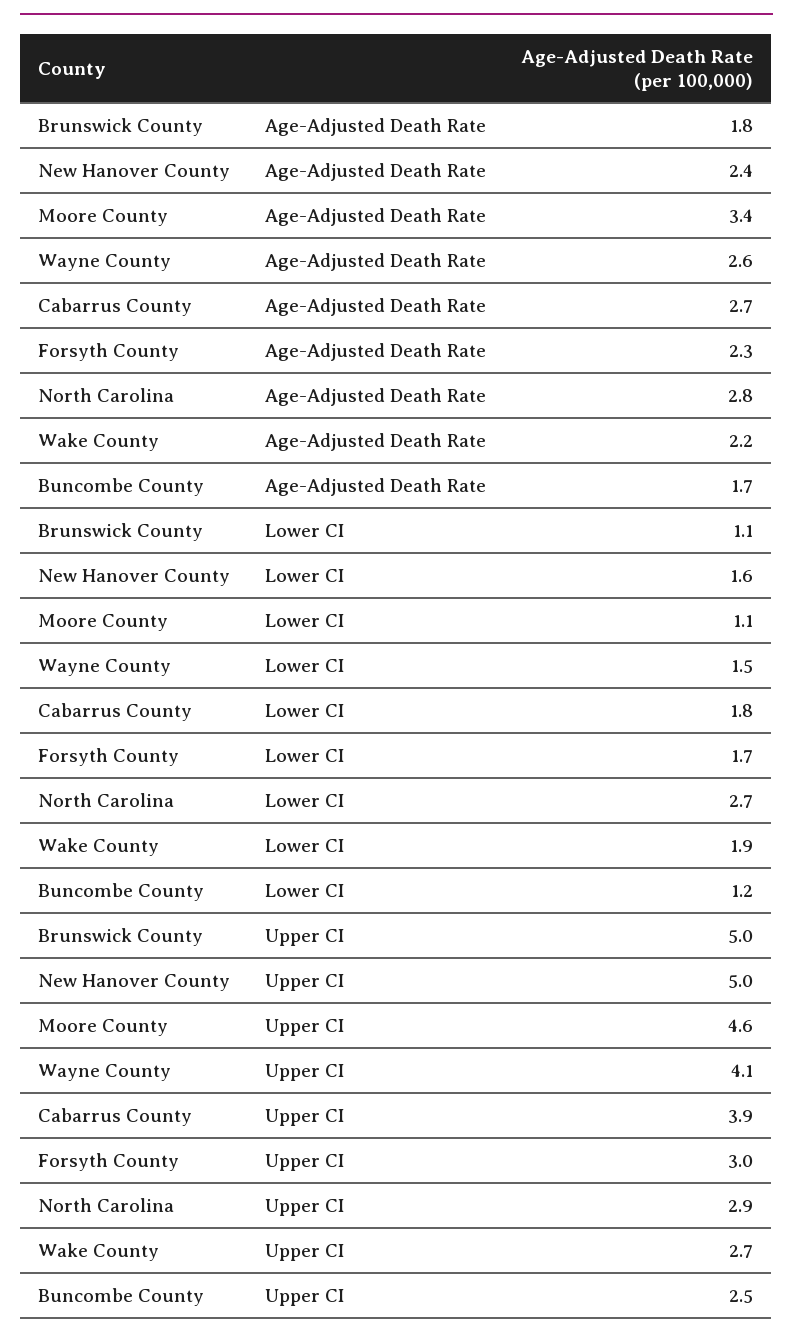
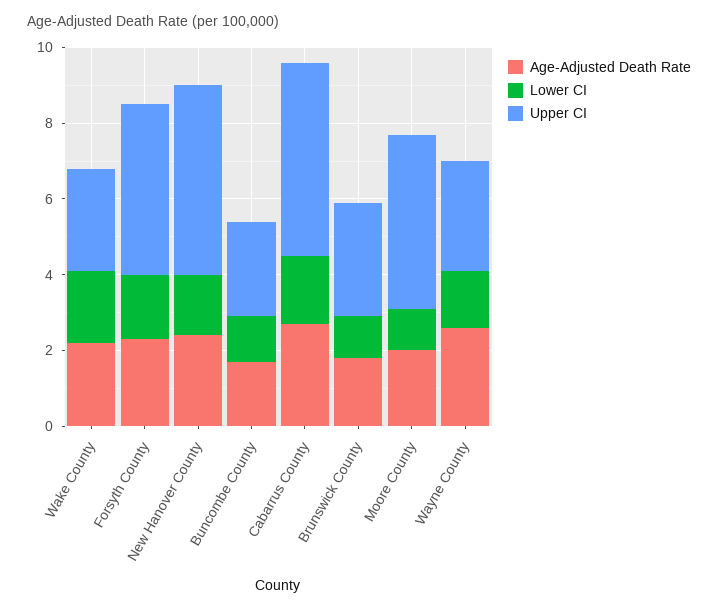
  {
    "Age-Adjusted Death Rate": {
      "Brunswick County": 1.8,
      "New Hanover County": 2.4,
-     "Moore County": 3.4,
+     "Moore County": 2,
      "Wayne County": 2.6,
      "Cabarrus County": 2.7,
      "Forsyth County": 2.3,
-     "North Carolina": 2.8,
      "Wake County": 2.2,
      "Buncombe County": 1.7
    },
    "Lower CI": {
      "Brunswick County": 1.1,
      "New Hanover County": 1.6,
      "Moore County": 1.1,
      "Wayne County": 1.5,
      "Cabarrus County": 1.8,
      "Forsyth County": 1.7,
-     "North Carolina": 2.7,
      "Wake County": 1.9,
      "Buncombe County": 1.2
    },
    "Upper CI": {
-     "Brunswick County": 5,
+     "Brunswick County": 3,
      "New Hanover County": 5,
      "Moore County": 4.6,
-     "Wayne County": 4.1,
+     "Wayne County": 3,
-     "Cabarrus County": 3.9,
+     "Cabarrus County": 5,
-     "Forsyth County": 3,
+     "Forsyth County": 4.5,
-     "North Carolina": 2.9,
      "Wake County": 2.7,
      "Buncombe County": 2.5
    }
  }

